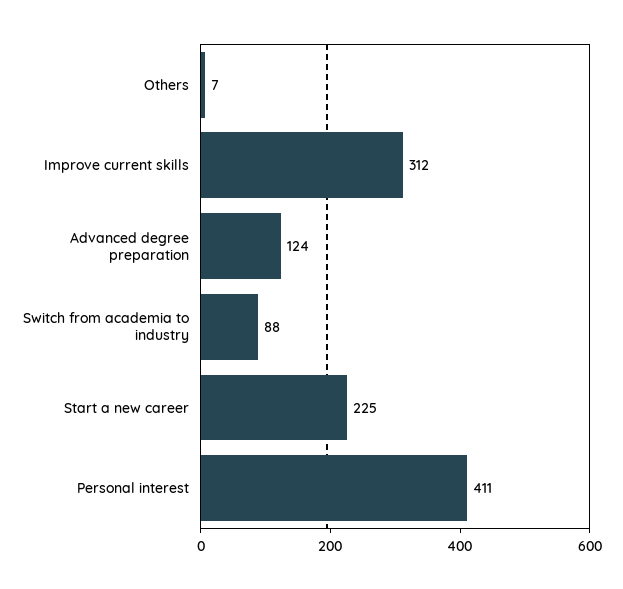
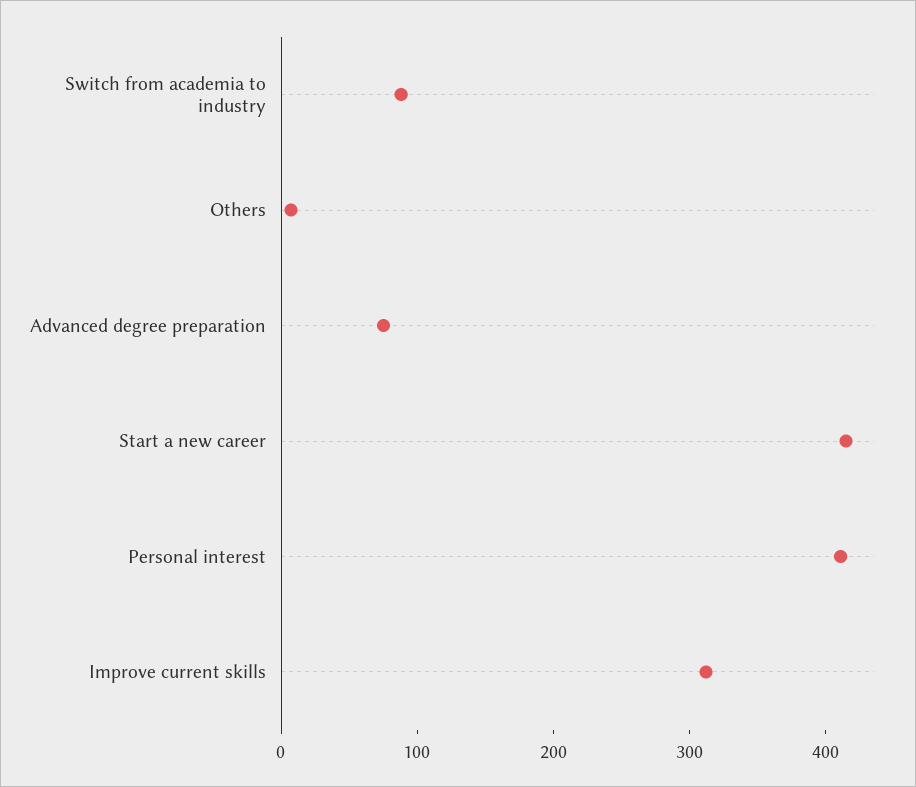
  {
    "Others": 7,
    "Improve current skills": 312,
-   "Advanced degree preparation": 124,
+   "Advanced degree preparation": 80,
    "Switch from academia to industry": 88,
-   "Start a new career": 225,
+   "Start a new career": 420,
    "Personal interest": 411
  }

